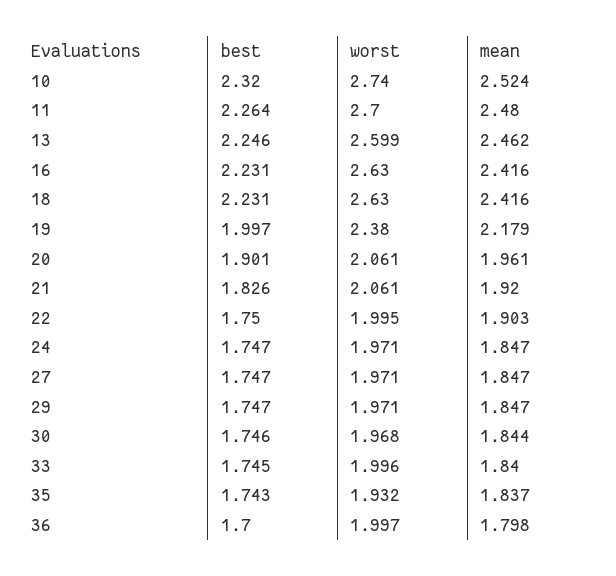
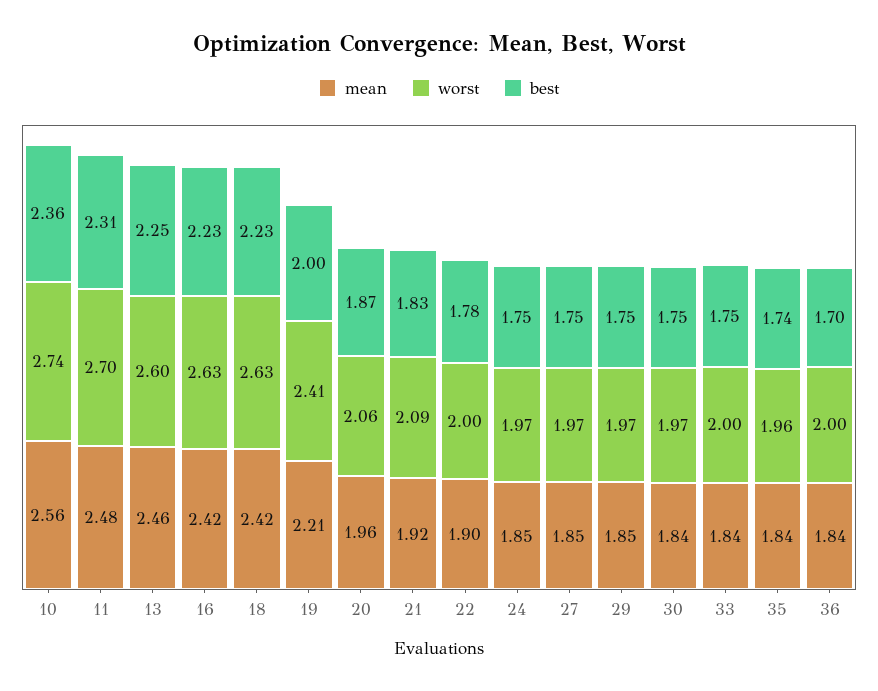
  {
    "best": {
-     "10": 2.32,
+     "10": 2.36,
-     "11": 2.264,
+     "11": 2.31,
      "13": 2.246,
      "16": 2.231,
      "18": 2.231,
      "19": 1.997,
-     "20": 1.901,
+     "20": 1.87,
      "21": 1.826,
-     "22": 1.75,
+     "22": 1.78,
      "24": 1.747,
      "27": 1.747,
      "29": 1.747,
      "30": 1.746,
      "33": 1.745,
      "35": 1.743,
      "36": 1.7
    },
    "worst": {
      "10": 2.74,
      "11": 2.7,
      "13": 2.599,
      "16": 2.63,
      "18": 2.63,
-     "19": 2.38,
+     "19": 2.41,
      "20": 2.061,
-     "21": 2.061,
+     "21": 2.09,
      "22": 1.995,
      "24": 1.971,
      "27": 1.971,
      "29": 1.971,
      "30": 1.968,
      "33": 1.996,
-     "35": 1.932,
+     "35": 1.96,
      "36": 1.997
    },
    "mean": {
-     "10": 2.524,
+     "10": 2.56,
      "11": 2.48,
      "13": 2.462,
      "16": 2.416,
      "18": 2.416,
-     "19": 2.179,
+     "19": 2.21,
      "20": 1.961,
      "21": 1.92,
      "22": 1.903,
      "24": 1.847,
      "27": 1.847,
      "29": 1.847,
      "30": 1.844,
      "33": 1.84,
      "35": 1.837,
-     "36": 1.798
+     "36": 1.84
    }
  }

